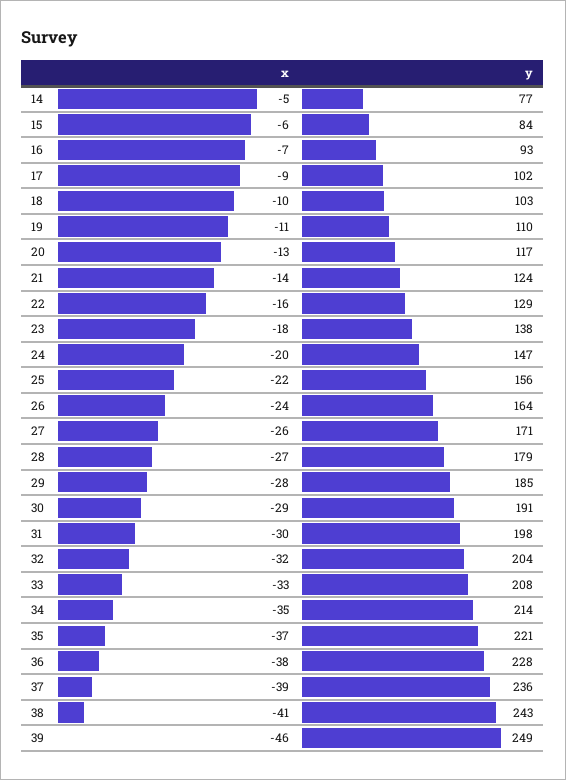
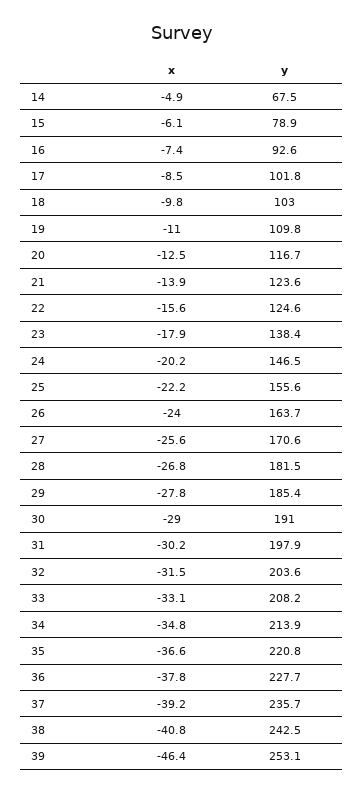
  {
    "x": {
      "14": -4.9,
      "15": -6.1,
      "16": -7.4,
      "17": -8.5,
      "18": -9.8,
      "19": -11,
      "20": -12.5,
      "21": -13.9,
      "22": -15.6,
      "23": -17.9,
      "24": -20.2,
      "25": -22.2,
      "26": -24,
      "27": -25.6,
      "28": -26.8,
      "29": -27.8,
      "30": -29,
      "31": -30.2,
      "32": -31.5,
      "33": -33.1,
      "34": -34.8,
      "35": -36.6,
      "36": -37.8,
      "37": -39.2,
      "38": -40.8,
      "39": -46.4
    },
    "y": {
-     "14": 77,
+     "14": 67.5,
-     "15": 84,
+     "15": 78.9,
      "16": 92.6,
      "17": 101.8,
      "18": 103,
      "19": 109.8,
      "20": 116.7,
      "21": 123.6,
-     "22": 129,
+     "22": 124.6,
      "23": 138.4,
      "24": 146.5,
      "25": 155.6,
      "26": 163.7,
      "27": 170.6,
-     "28": 179,
+     "28": 181.5,
      "29": 185.4,
      "30": 191,
      "31": 197.9,
      "32": 203.6,
      "33": 208.2,
      "34": 213.9,
      "35": 220.8,
      "36": 227.7,
      "37": 235.7,
      "38": 242.5,
-     "39": 249
+     "39": 253.1
    }
  }

